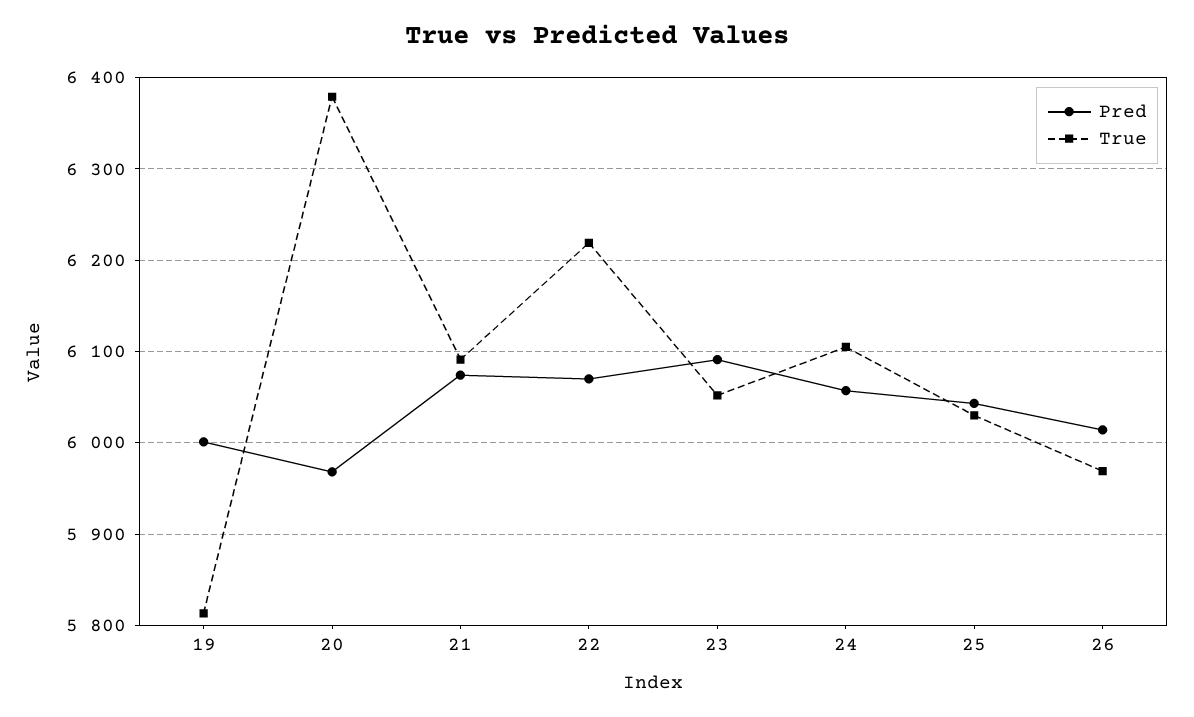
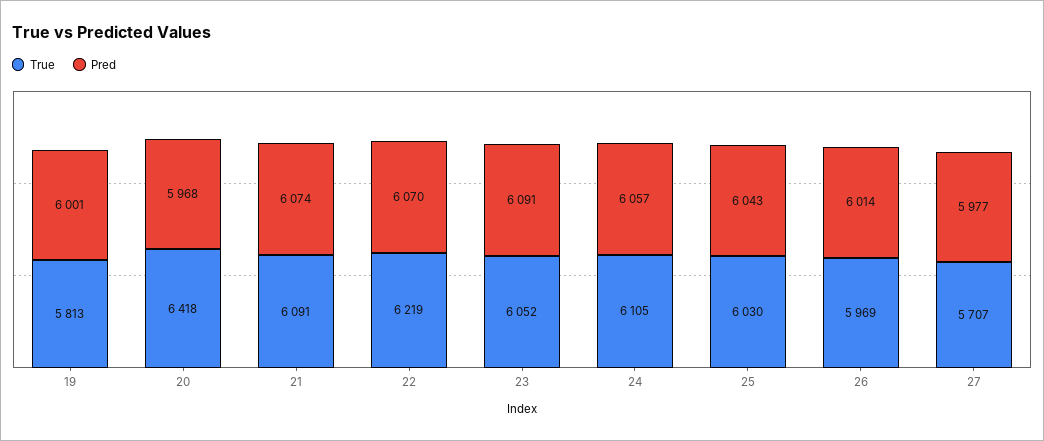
  {
    "Pred": {
      "19": 6001,
      "20": 5968,
      "21": 6074,
      "22": 6070,
      "23": 6091,
      "24": 6057,
      "25": 6043,
-     "26": 6014
+     "26": 6014,
+     "27": 5977
    },
    "True": {
      "19": 5813,
-     "20": 6380,
+     "20": 6418,
      "21": 6091,
      "22": 6219,
      "23": 6052,
      "24": 6105,
      "25": 6030,
-     "26": 5969
+     "26": 5969,
+     "27": 5707
    }
  }

